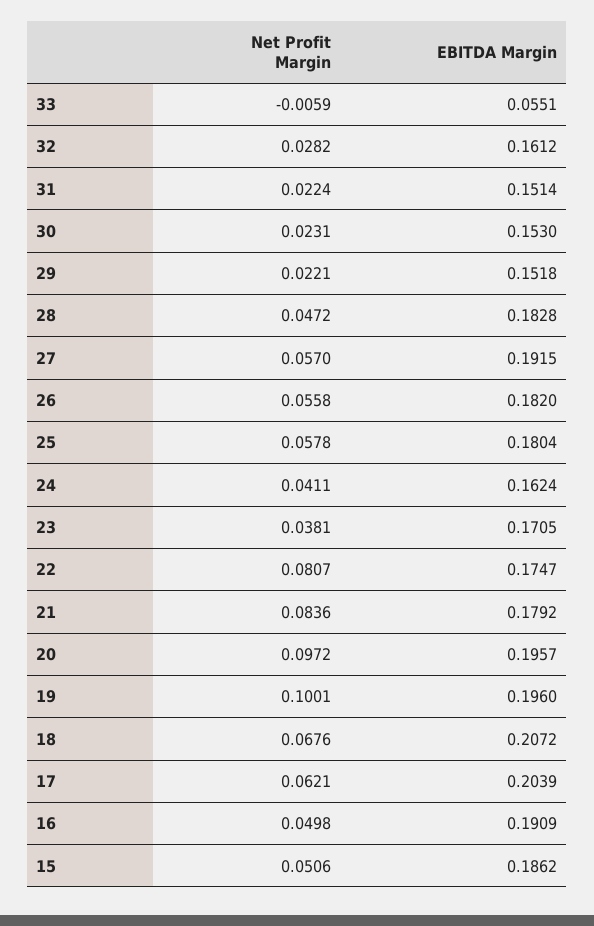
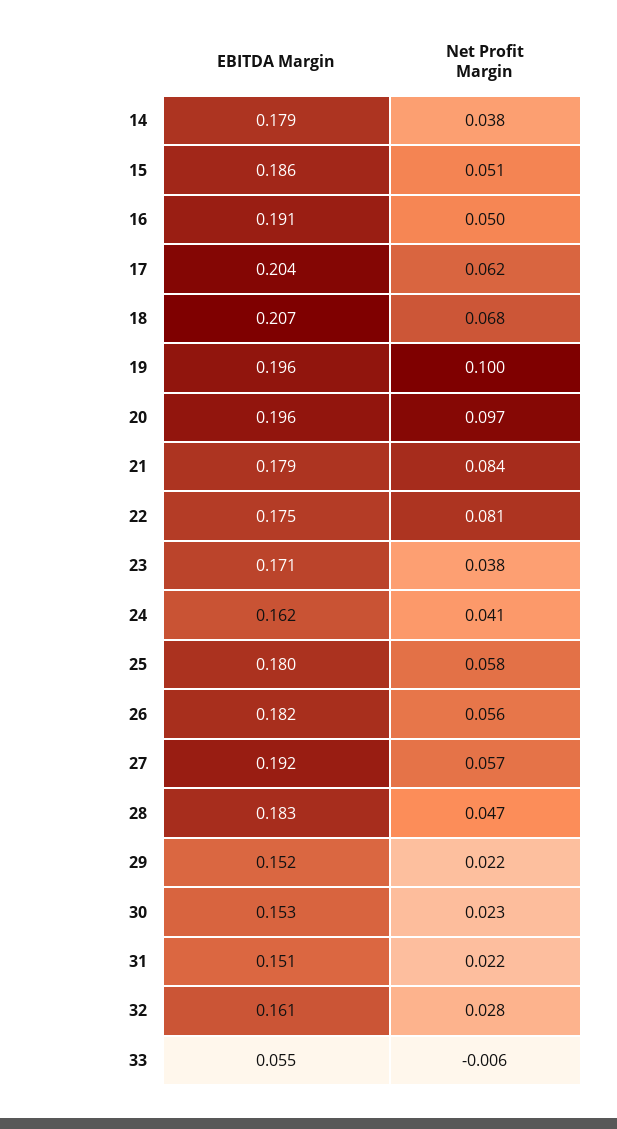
  {
    "Net Profit Margin": {
      "33": -0.0059,
      "32": 0.0282,
      "31": 0.0224,
      "30": 0.0231,
      "29": 0.0221,
      "28": 0.0472,
      "27": 0.057,
      "26": 0.0558,
      "25": 0.0578,
      "24": 0.0411,
      "23": 0.0381,
      "22": 0.0807,
      "21": 0.0836,
      "20": 0.0972,
      "19": 0.1001,
      "18": 0.0676,
      "17": 0.0621,
      "16": 0.0498,
-     "15": 0.0506
+     "15": 0.0506,
+     "14": 0.038
    },
    "EBITDA Margin": {
      "33": 0.0551,
      "32": 0.1612,
      "31": 0.1514,
      "30": 0.153,
      "29": 0.1518,
      "28": 0.1828,
      "27": 0.1915,
      "26": 0.182,
      "25": 0.1804,
      "24": 0.1624,
      "23": 0.1705,
      "22": 0.1747,
      "21": 0.1792,
      "20": 0.1957,
      "19": 0.196,
      "18": 0.2072,
      "17": 0.2039,
      "16": 0.1909,
-     "15": 0.1862
+     "15": 0.1862,
+     "14": 0.179
    }
  }

